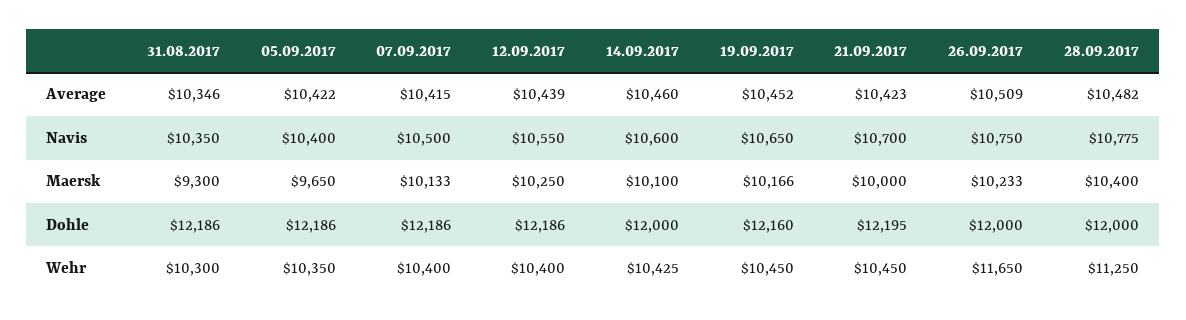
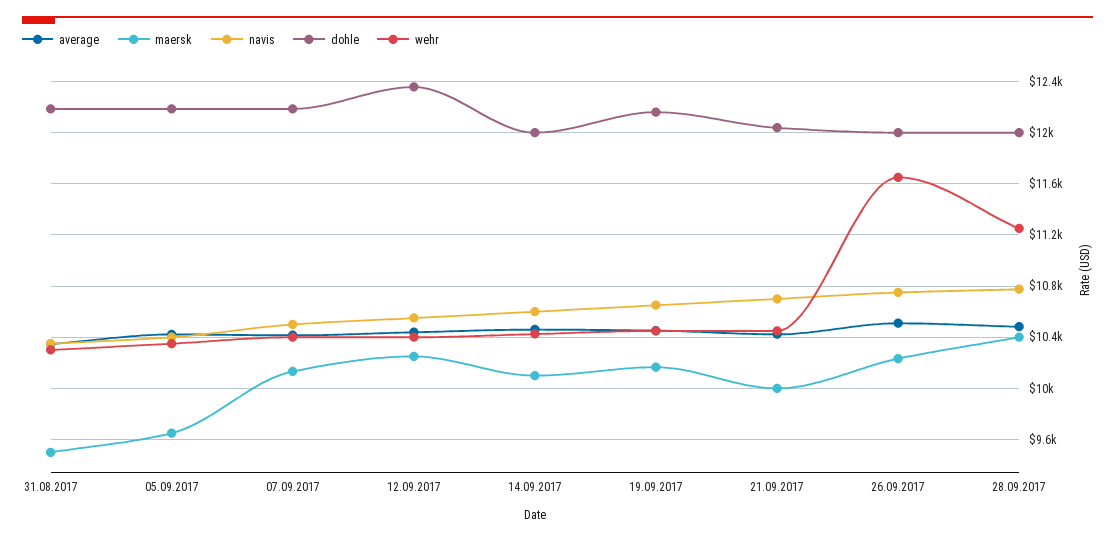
  {
    "Average": {
      "31.08.2017": 10346,
      "05.09.2017": 10422,
      "07.09.2017": 10415,
      "12.09.2017": 10439,
      "14.09.2017": 10460,
      "19.09.2017": 10452,
      "21.09.2017": 10423,
      "26.09.2017": 10509,
      "28.09.2017": 10482
    },
    "Navis": {
      "31.08.2017": 10350,
      "05.09.2017": 10400,
      "07.09.2017": 10500,
      "12.09.2017": 10550,
      "14.09.2017": 10600,
      "19.09.2017": 10650,
      "21.09.2017": 10700,
      "26.09.2017": 10750,
      "28.09.2017": 10775
    },
    "Maersk": {
-     "31.08.2017": 9300,
+     "31.08.2017": 9500,
      "05.09.2017": 9650,
      "07.09.2017": 10133,
      "12.09.2017": 10250,
      "14.09.2017": 10100,
      "19.09.2017": 10166,
      "21.09.2017": 10000,
      "26.09.2017": 10233,
      "28.09.2017": 10400
    },
    "Dohle": {
      "31.08.2017": 12186,
      "05.09.2017": 12186,
      "07.09.2017": 12186,
-     "12.09.2017": 12186,
+     "12.09.2017": 12350,
      "14.09.2017": 12000,
      "19.09.2017": 12160,
-     "21.09.2017": 12195,
+     "21.09.2017": 12050,
      "26.09.2017": 12000,
      "28.09.2017": 12000
    },
    "Wehr": {
      "31.08.2017": 10300,
      "05.09.2017": 10350,
      "07.09.2017": 10400,
      "12.09.2017": 10400,
      "14.09.2017": 10425,
      "19.09.2017": 10450,
      "21.09.2017": 10450,
      "26.09.2017": 11650,
      "28.09.2017": 11250
    }
  }

